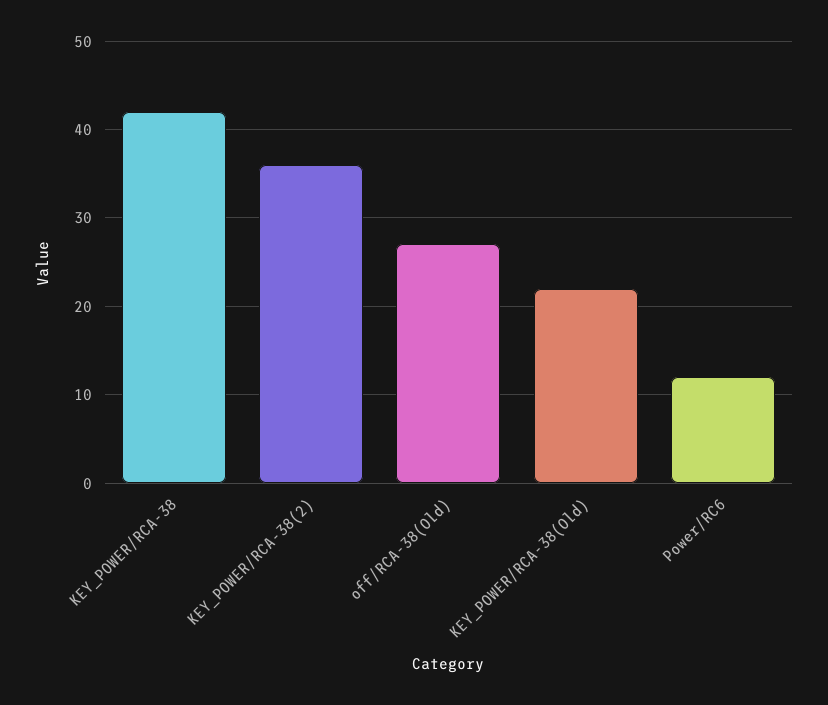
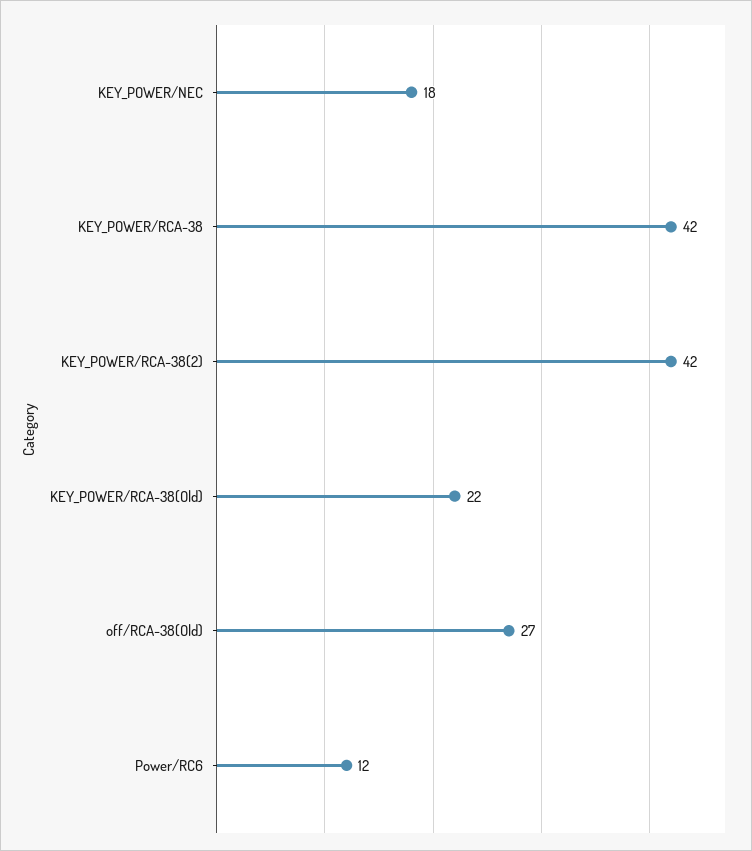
  {
    "KEY_POWER/RCA-38": 42,
-   "KEY_POWER/RCA-38(2)": 36,
+   "KEY_POWER/RCA-38(2)": 42,
    "off/RCA-38(Old)": 27,
    "KEY_POWER/RCA-38(Old)": 22,
-   "Power/RC6": 12
+   "Power/RC6": 12,
+   "KEY_POWER/NEC": 18
  }

